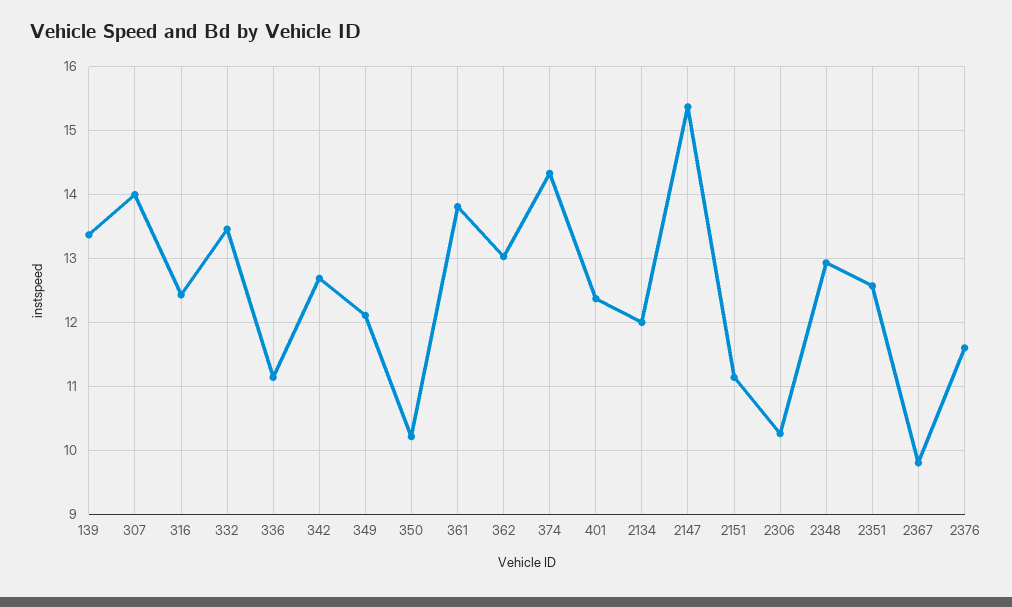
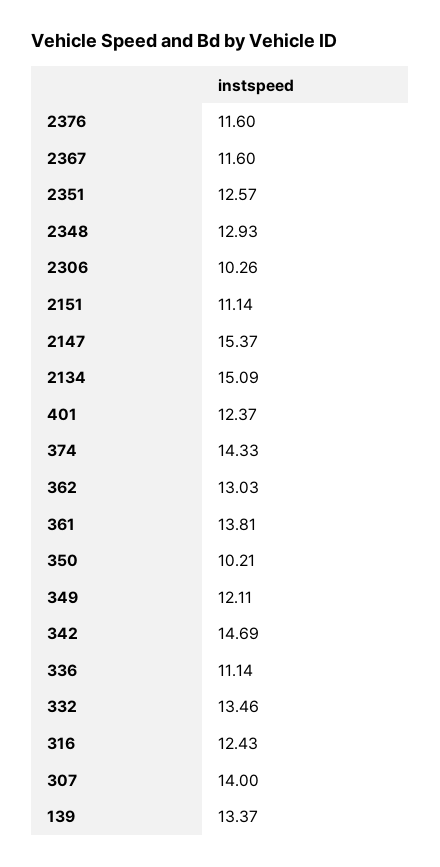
  {
    "139": 13.37,
    "307": 14,
    "316": 12.43,
    "332": 13.46,
    "336": 11.14,
-   "342": 12.7,
+   "342": 14.69,
    "349": 12.11,
    "350": 10.21,
    "361": 13.81,
    "362": 13.03,
    "374": 14.33,
    "401": 12.37,
-   "2134": 12,
+   "2134": 15.09,
    "2147": 15.37,
    "2151": 11.14,
    "2306": 10.26,
    "2348": 12.93,
    "2351": 12.57,
-   "2367": 9.8,
+   "2367": 11.6,
    "2376": 11.6
  }

